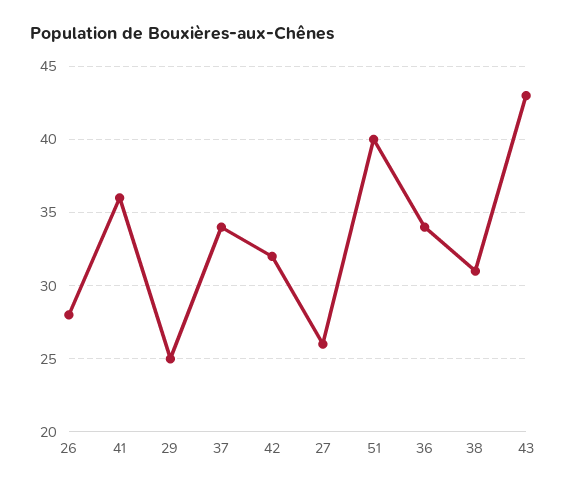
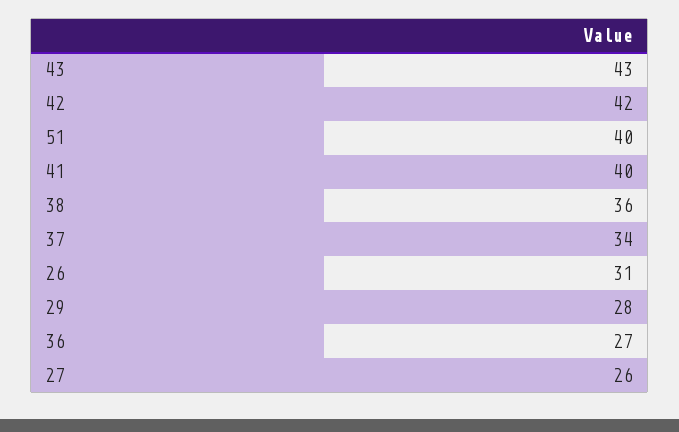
  {
-   "26": 28,
+   "26": 31,
-   "41": 36,
+   "41": 40,
-   "29": 25,
+   "29": 28,
    "37": 34,
-   "42": 32,
+   "42": 42,
    "27": 26,
    "51": 40,
-   "36": 34,
+   "36": 27,
-   "38": 31,
+   "38": 36,
    "43": 43
  }

